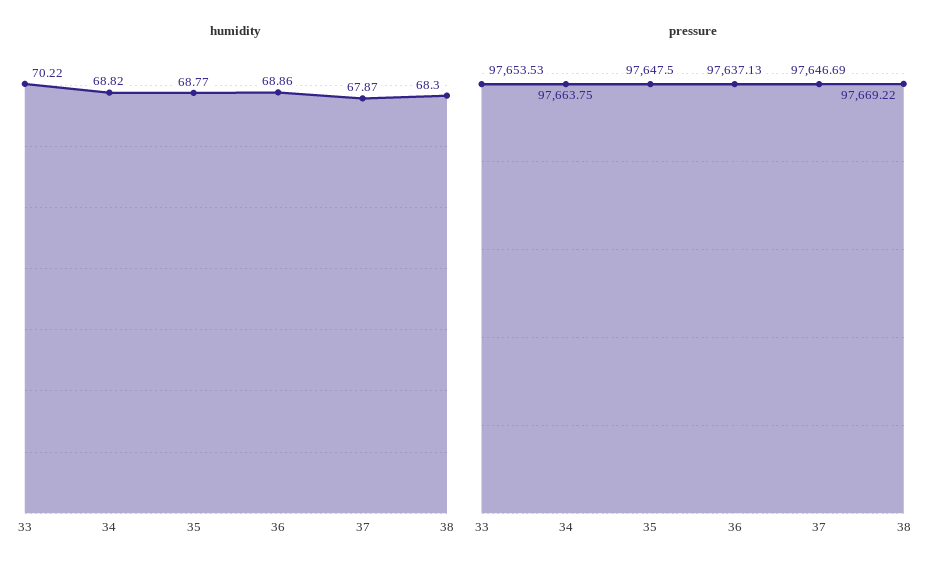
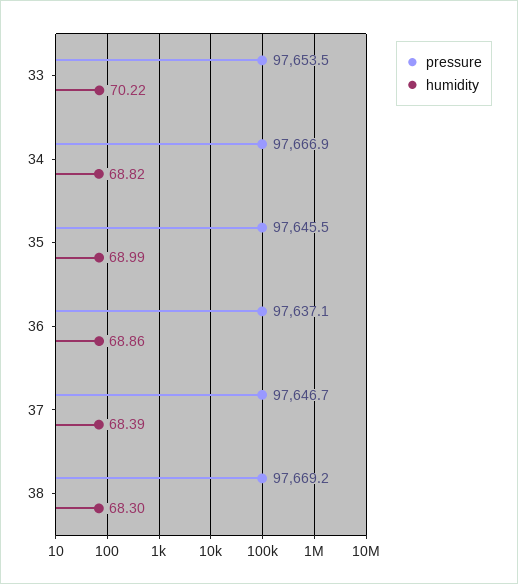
  {
    "humidity": {
      "33": 70.22,
      "34": 68.82,
-     "35": 68.77,
+     "35": 68.99,
      "36": 68.86,
-     "37": 67.87,
+     "37": 68.39,
      "38": 68.3
    },
    "pressure": {
      "33": 97653.53,
-     "34": 97663.75,
+     "34": 97666.9,
-     "35": 97647.5,
+     "35": 97645.5,
      "36": 97637.13,
      "37": 97646.69,
      "38": 97669.22
    }
  }

